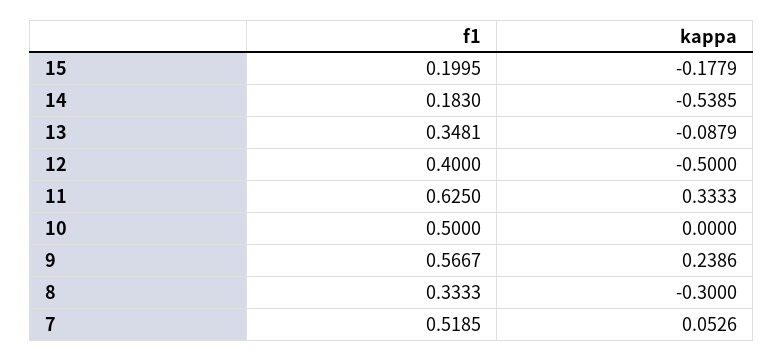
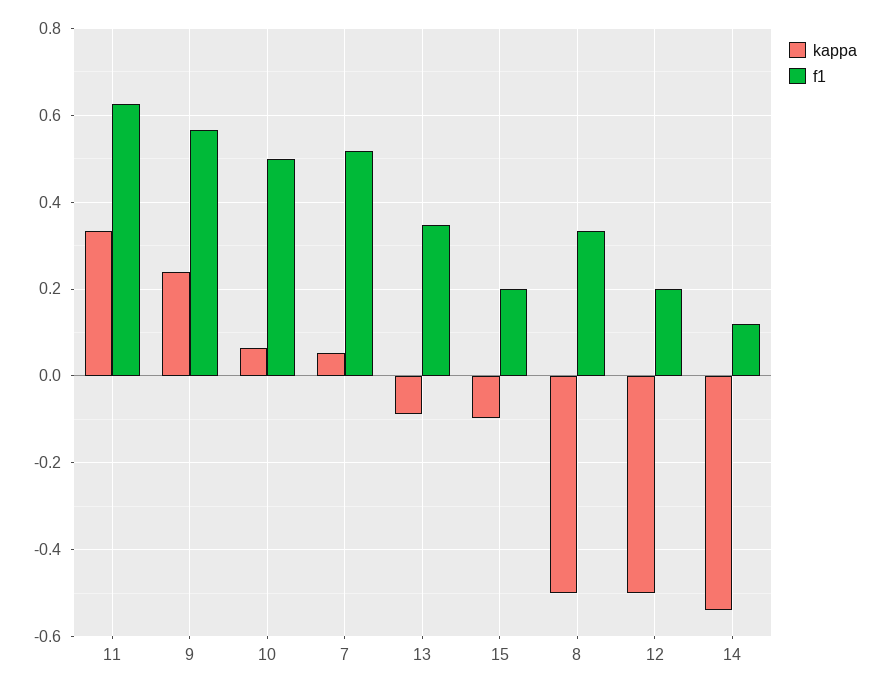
  {
    "f1": {
      "15": 0.1995,
-     "14": 0.183,
+     "14": 0.12,
      "13": 0.3481,
-     "12": 0.4,
+     "12": 0.2,
      "11": 0.625,
      "10": 0.5,
      "9": 0.5667,
      "8": 0.3333,
      "7": 0.5185
    },
    "kappa": {
-     "15": -0.1779,
+     "15": -0.1,
      "14": -0.5385,
      "13": -0.0879,
      "12": -0.5,
      "11": 0.3333,
-     "10": 0,
+     "10": 0.06,
      "9": 0.2386,
-     "8": -0.3,
+     "8": -0.5,
      "7": 0.0526
    }
  }

